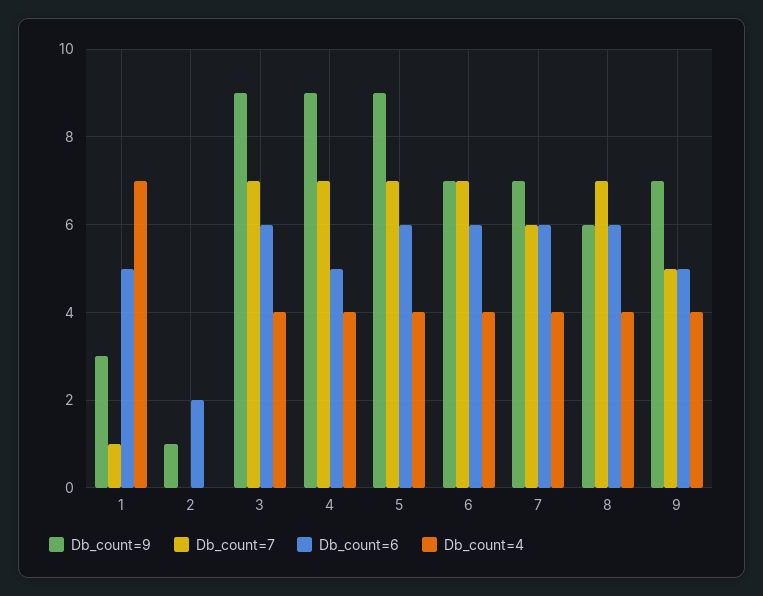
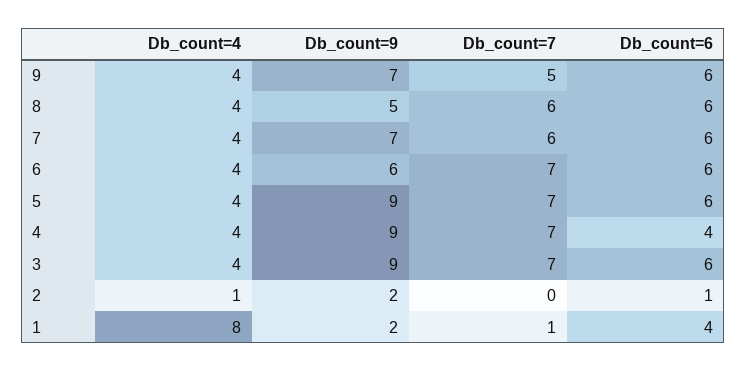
  {
    "Db_count=9": {
-     "1": 3,
+     "1": 2,
-     "2": 1,
+     "2": 2,
      "3": 9,
      "4": 9,
      "5": 9,
-     "6": 7,
+     "6": 6,
      "7": 7,
-     "8": 6,
+     "8": 5,
      "9": 7
    },
    "Db_count=7": {
      "1": 1,
      "2": 0,
      "3": 7,
      "4": 7,
      "5": 7,
      "6": 7,
      "7": 6,
-     "8": 7,
+     "8": 6,
      "9": 5
    },
    "Db_count=6": {
-     "1": 5,
+     "1": 4,
-     "2": 2,
+     "2": 1,
      "3": 6,
-     "4": 5,
+     "4": 4,
      "5": 6,
      "6": 6,
      "7": 6,
      "8": 6,
-     "9": 5
+     "9": 6
    },
    "Db_count=4": {
-     "1": 7,
+     "1": 8,
-     "2": 0,
+     "2": 1,
      "3": 4,
      "4": 4,
      "5": 4,
      "6": 4,
      "7": 4,
      "8": 4,
      "9": 4
    }
  }

